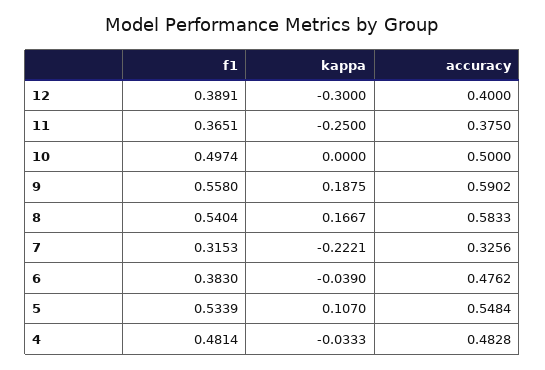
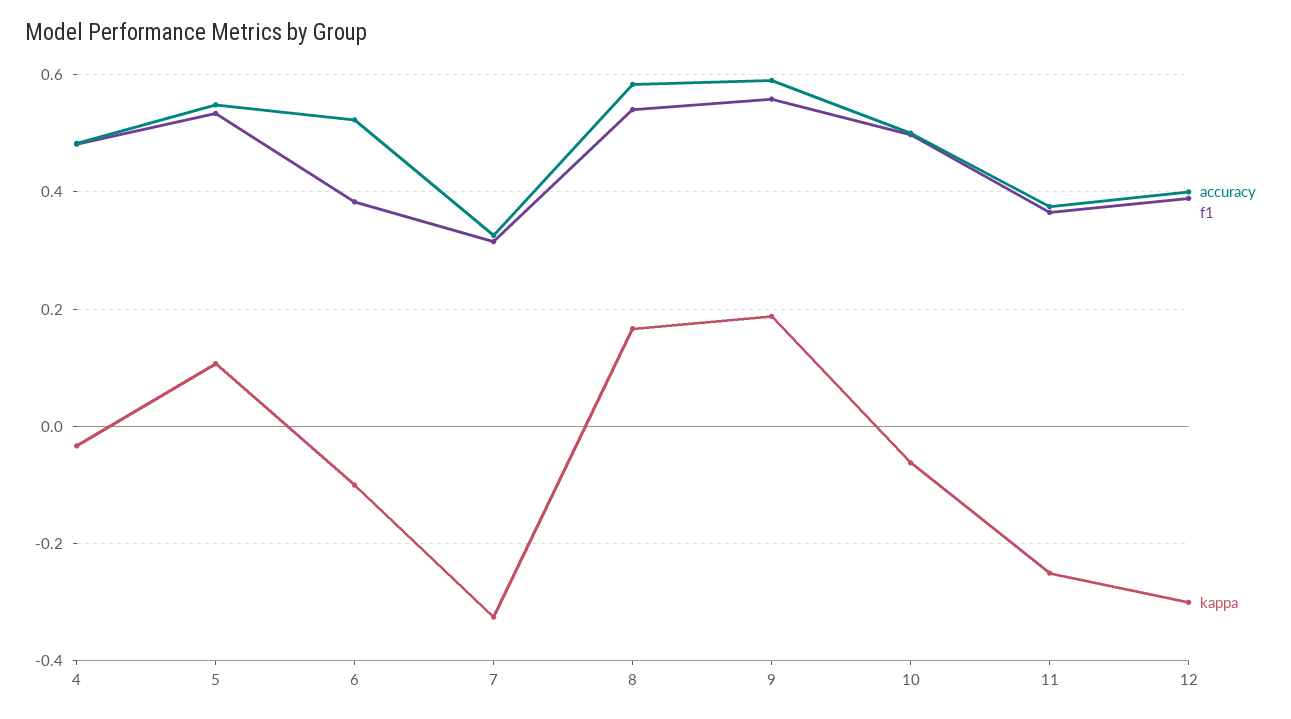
  {
    "f1": {
      "12": 0.3891,
      "11": 0.3651,
      "10": 0.4974,
      "9": 0.558,
      "8": 0.5404,
      "7": 0.3153,
      "6": 0.383,
      "5": 0.5339,
      "4": 0.4814
    },
    "kappa": {
      "12": -0.3,
      "11": -0.25,
-     "10": 0,
+     "10": -0.06,
      "9": 0.1875,
      "8": 0.1667,
-     "7": -0.2221,
+     "7": -0.32,
-     "6": -0.039,
+     "6": -0.1,
      "5": 0.107,
      "4": -0.0333
    },
    "accuracy": {
      "12": 0.4,
      "11": 0.375,
      "10": 0.5,
      "9": 0.5902,
      "8": 0.5833,
      "7": 0.3256,
-     "6": 0.4762,
+     "6": 0.52,
      "5": 0.5484,
      "4": 0.4828
    }
  }

